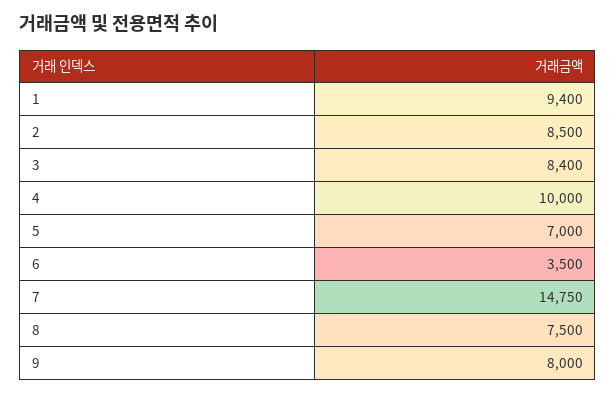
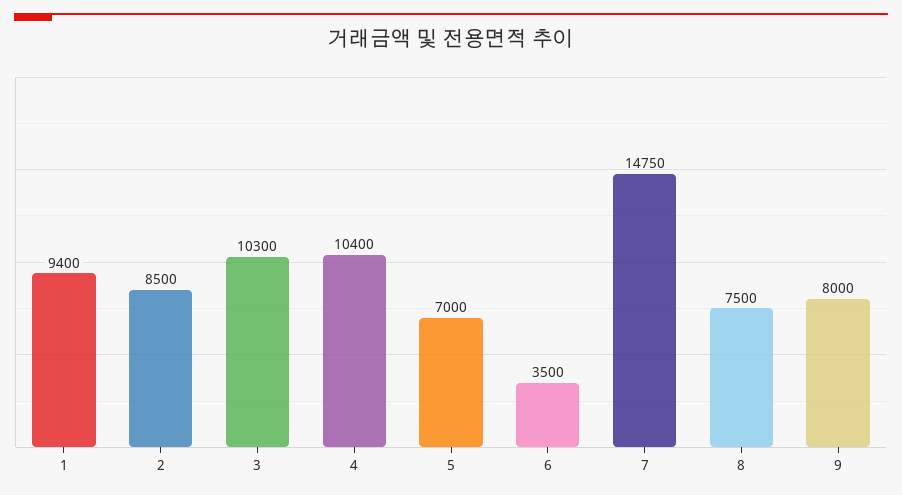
  {
    "1": 9400,
    "2": 8500,
-   "3": 8400,
+   "3": 10300,
-   "4": 10000,
+   "4": 10400,
    "5": 7000,
    "6": 3500,
    "7": 14750,
    "8": 7500,
    "9": 8000
  }

